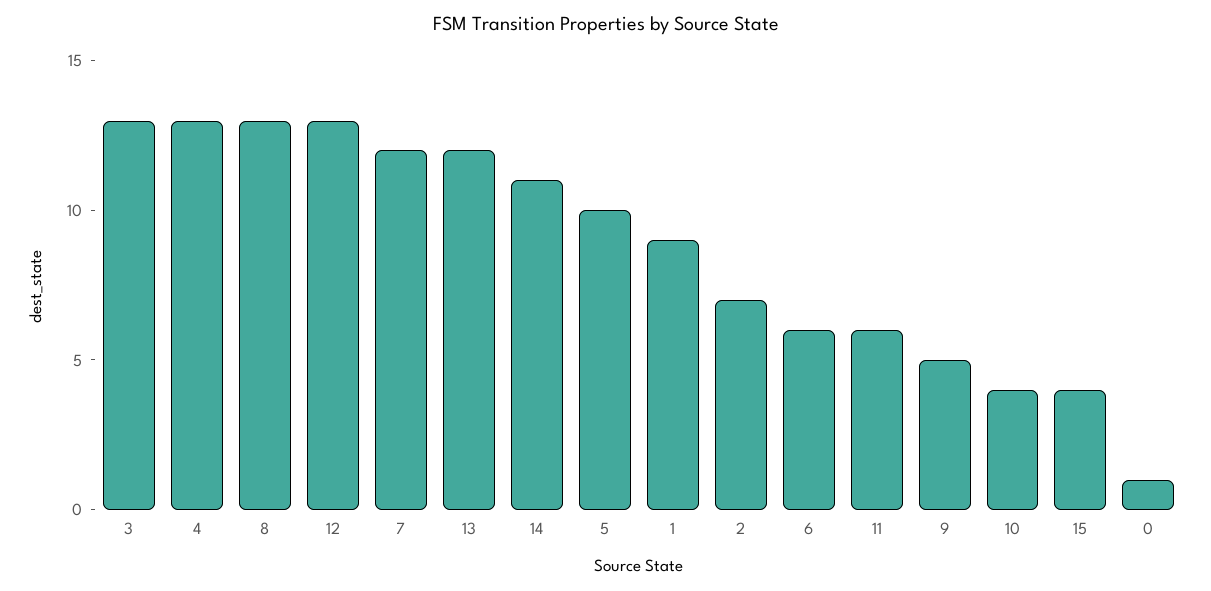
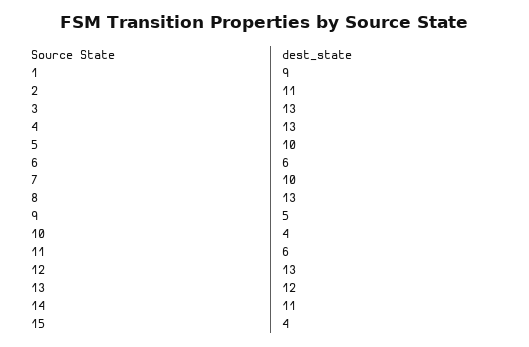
  {
    "3": 13,
    "4": 13,
    "8": 13,
    "12": 13,
-   "7": 12,
+   "7": 10,
    "13": 12,
    "14": 11,
    "5": 10,
    "1": 9,
-   "2": 7,
+   "2": 11,
    "6": 6,
    "11": 6,
    "9": 5,
    "10": 4,
-   "15": 4,
+   "15": 4
-   "0": 1
  }

